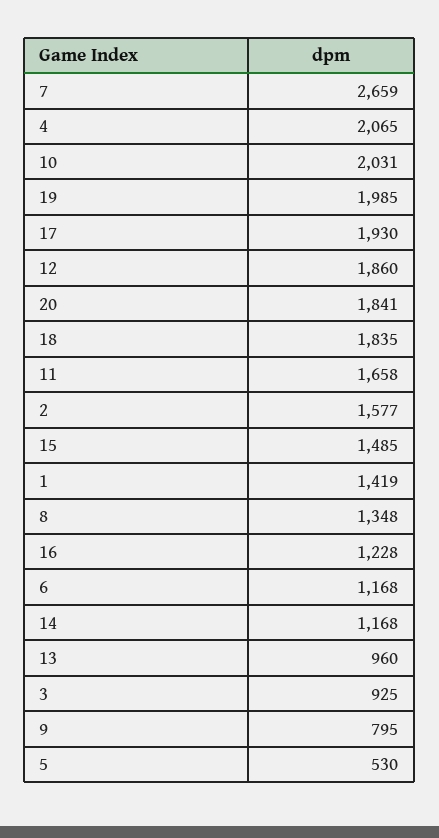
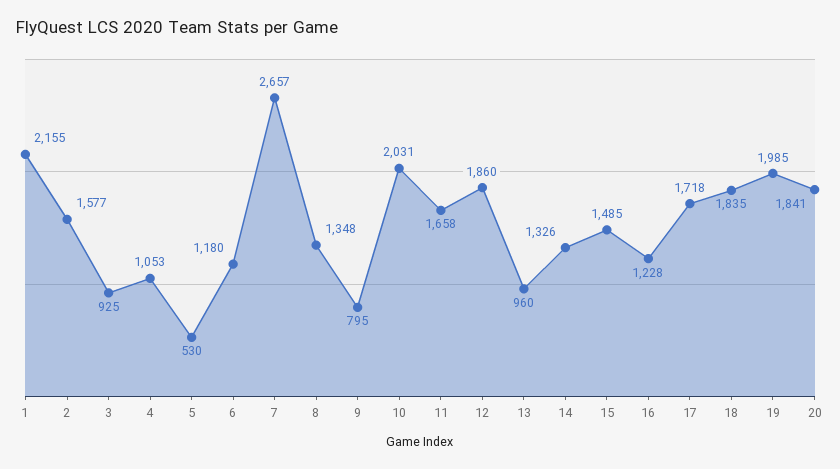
  {
-   "7": 2659,
+   "7": 2657,
-   "4": 2065,
+   "4": 1053,
    "10": 2031,
    "19": 1985,
-   "17": 1930,
+   "17": 1718,
    "12": 1860,
    "20": 1841,
    "18": 1835,
    "11": 1658,
    "2": 1577,
    "15": 1485,
-   "1": 1419,
+   "1": 2155,
    "8": 1348,
    "16": 1228,
-   "6": 1168,
+   "6": 1180,
-   "14": 1168,
+   "14": 1326,
    "13": 960,
    "3": 925,
    "9": 795,
    "5": 530
  }

